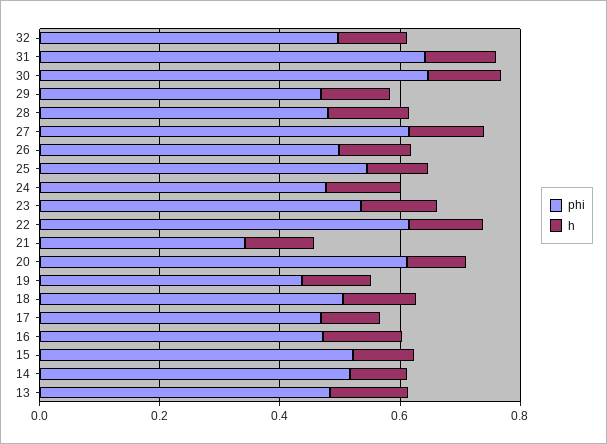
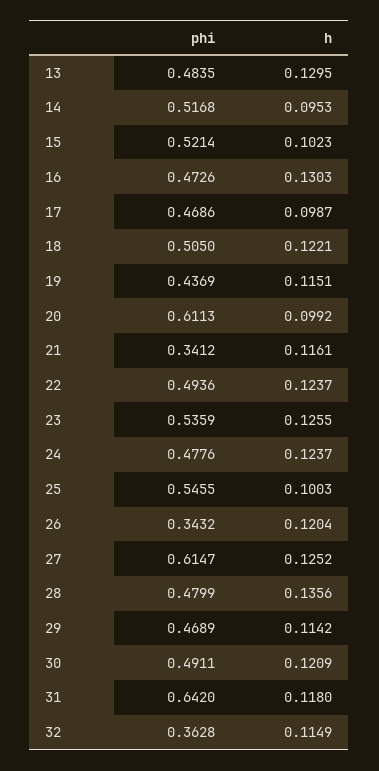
  {
    "phi": {
-     "32": 0.5,
+     "32": 0.3628,
      "31": 0.642,
-     "30": 0.65,
+     "30": 0.4911,
      "29": 0.4689,
      "28": 0.4799,
      "27": 0.6147,
-     "26": 0.5,
+     "26": 0.3432,
      "25": 0.5455,
      "24": 0.4776,
      "23": 0.5359,
-     "22": 0.6,
+     "22": 0.4936,
      "21": 0.3412,
      "20": 0.6113,
      "19": 0.4369,
      "18": 0.505,
      "17": 0.4686,
      "16": 0.4726,
      "15": 0.5214,
      "14": 0.5168,
      "13": 0.4835
    },
    "h": {
      "32": 0.1149,
      "31": 0.118,
      "30": 0.1209,
      "29": 0.1142,
      "28": 0.1356,
      "27": 0.1252,
      "26": 0.1204,
      "25": 0.1003,
      "24": 0.1237,
      "23": 0.1255,
      "22": 0.1237,
      "21": 0.1161,
      "20": 0.0992,
      "19": 0.1151,
      "18": 0.1221,
      "17": 0.0987,
      "16": 0.1303,
      "15": 0.1023,
      "14": 0.0953,
      "13": 0.1295
    }
  }

